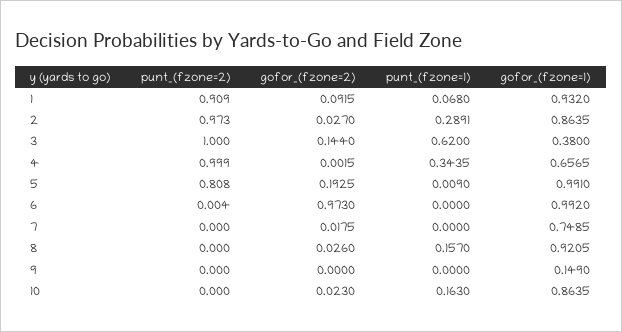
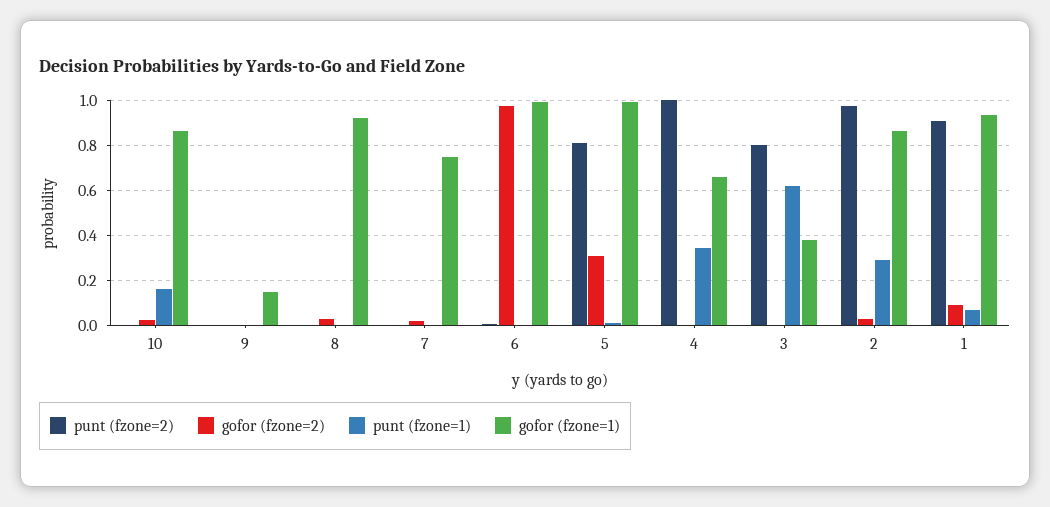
  {
    "punt_(fzone=2)": {
      "1": 0.909,
      "2": 0.973,
-     "3": 1,
+     "3": 0.8,
      "4": 0.999,
      "5": 0.808,
      "6": 0.004,
      "7": 0,
      "8": 0,
      "9": 0,
      "10": 0
    },
    "gofor_(fzone=2)": {
      "1": 0.0915,
      "2": 0.027,
-     "3": 0.144,
+     "3": 0,
      "4": 0.0015,
-     "5": 0.1925,
+     "5": 0.3,
      "6": 0.973,
      "7": 0.0175,
      "8": 0.026,
      "9": 0,
      "10": 0.023
    },
    "punt_(fzone=1)": {
      "1": 0.068,
      "2": 0.2891,
      "3": 0.62,
      "4": 0.3435,
      "5": 0.009,
      "6": 0,
      "7": 0,
-     "8": 0.157,
+     "8": 0,
      "9": 0,
      "10": 0.163
    },
    "gofor_(fzone=1)": {
      "1": 0.932,
      "2": 0.8635,
      "3": 0.38,
      "4": 0.6565,
      "5": 0.991,
      "6": 0.992,
      "7": 0.7485,
      "8": 0.9205,
      "9": 0.149,
      "10": 0.8635
    }
  }

